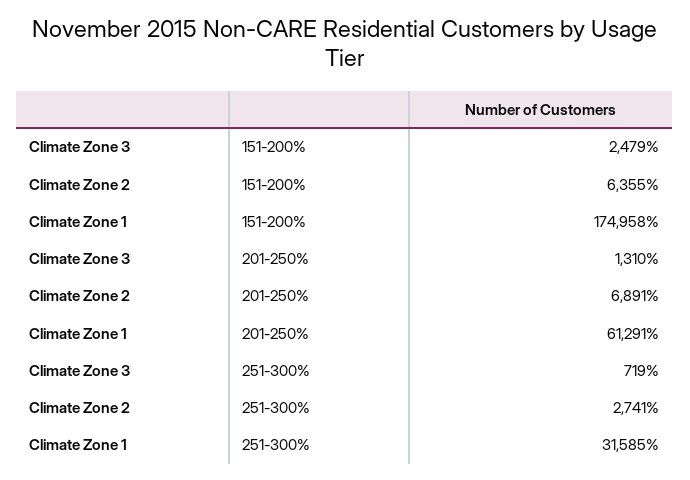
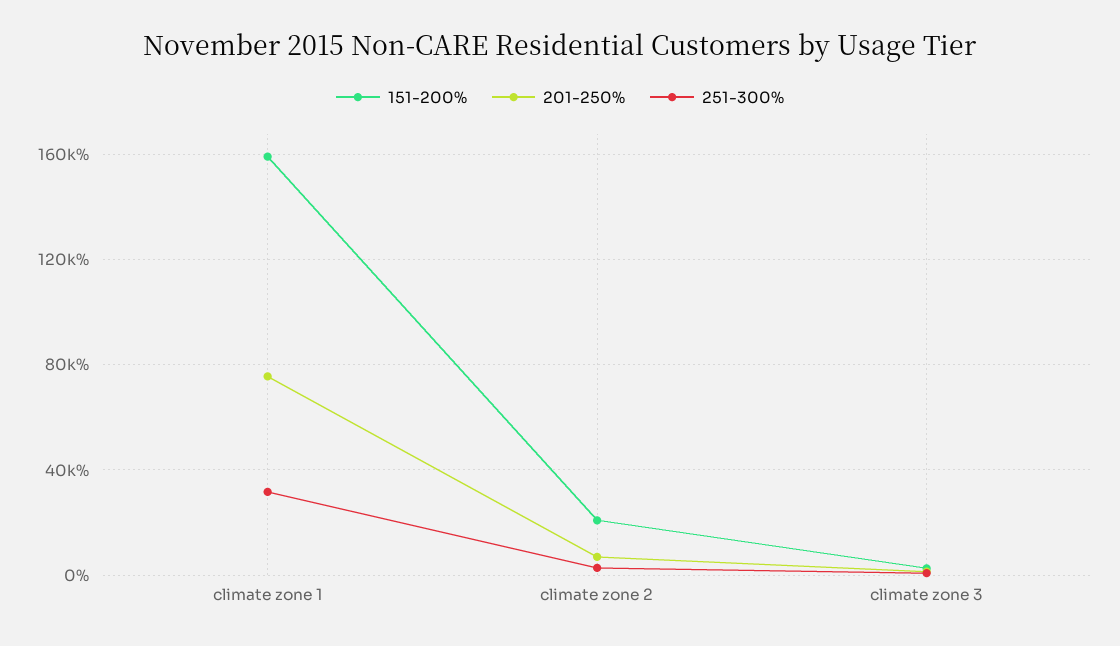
  {
    "151-200%": {
      "Climate Zone 3": 2479,
-     "Climate Zone 2": 6355,
+     "Climate Zone 2": 20000,
-     "Climate Zone 1": 174958
+     "Climate Zone 1": 160000
    },
    "201-250%": {
      "Climate Zone 3": 1310,
      "Climate Zone 2": 6891,
-     "Climate Zone 1": 61291
+     "Climate Zone 1": 75000
    },
    "251-300%": {
      "Climate Zone 3": 719,
      "Climate Zone 2": 2741,
      "Climate Zone 1": 31585
    }
  }

